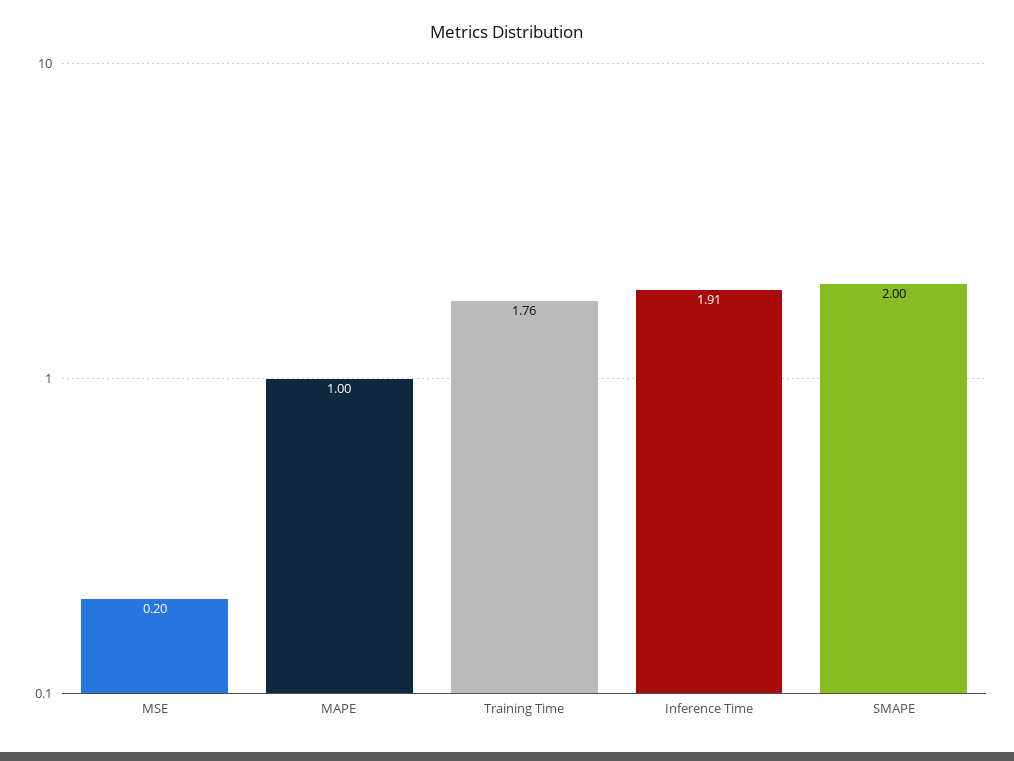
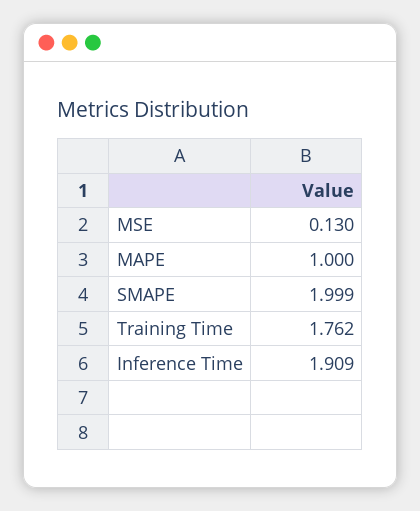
  {
-   "MSE": 0.2,
+   "MSE": 0.13,
    "MAPE": 1,
    "Training Time": 1.762,
    "Inference Time": 1.909,
    "SMAPE": 1.999
  }

